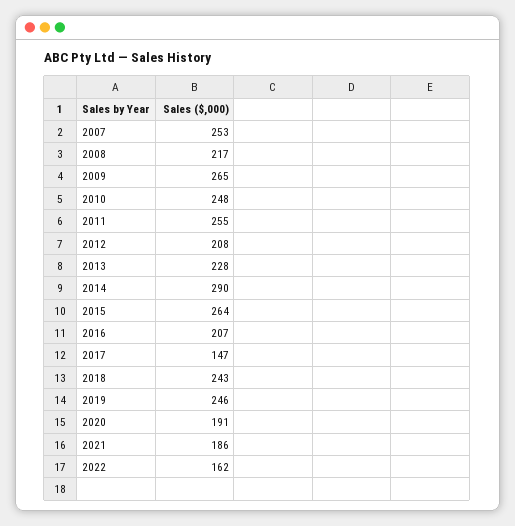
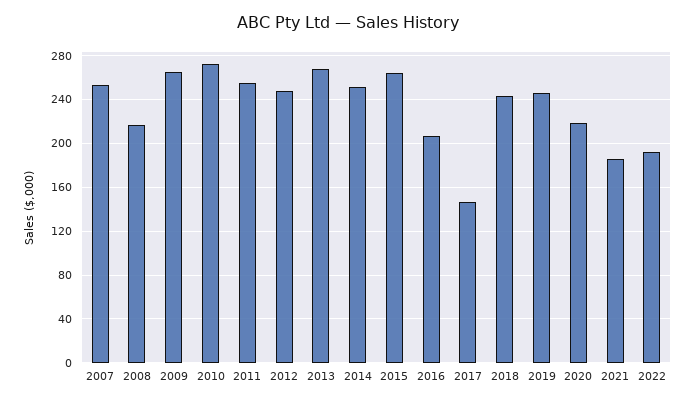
  {
    "2007": 253,
    "2008": 217,
    "2009": 265,
-   "2010": 248,
+   "2010": 270,
    "2011": 255,
-   "2012": 208,
+   "2012": 250,
-   "2013": 228,
+   "2013": 270,
-   "2014": 290,
+   "2014": 250,
    "2015": 264,
    "2016": 207,
    "2017": 147,
    "2018": 243,
    "2019": 246,
-   "2020": 191,
+   "2020": 220,
    "2021": 186,
-   "2022": 162
+   "2022": 190
  }

